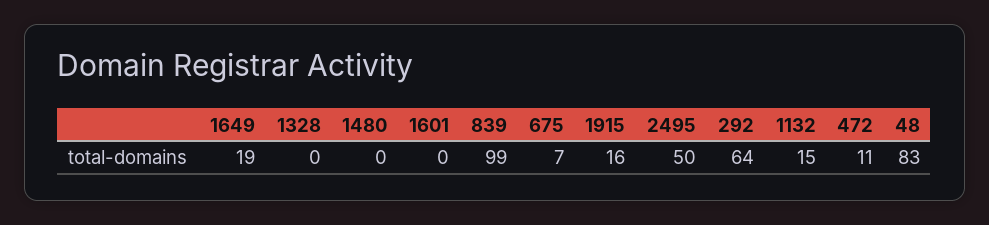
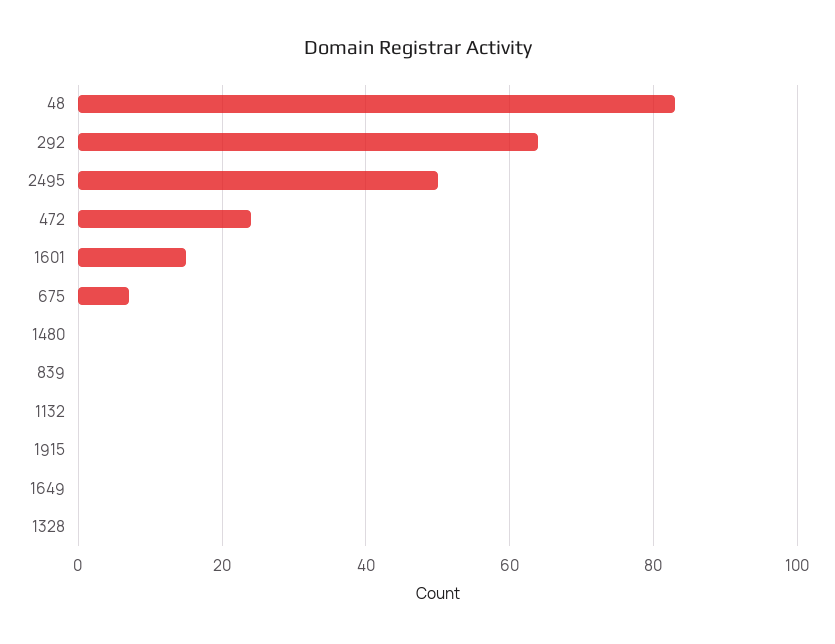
  {
-   "1649": 19,
+   "1649": 0,
    "1328": 0,
    "1480": 0,
-   "1601": 0,
+   "1601": 15,
-   "839": 99,
+   "839": 0,
    "675": 7,
-   "1915": 16,
+   "1915": 0,
    "2495": 50,
    "292": 64,
-   "1132": 15,
+   "1132": 0,
-   "472": 11,
+   "472": 25,
    "48": 83
  }

